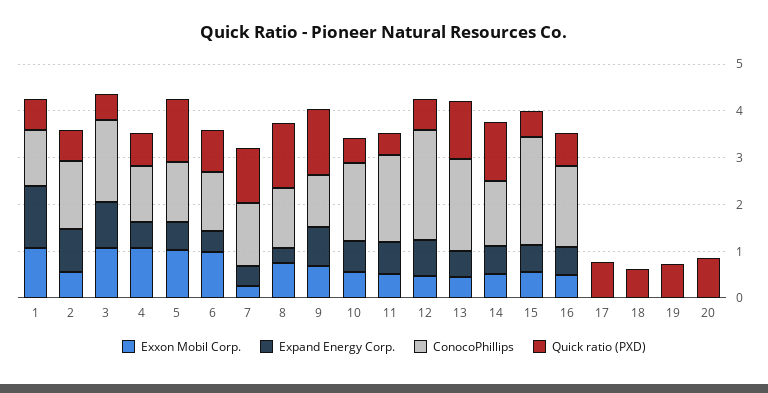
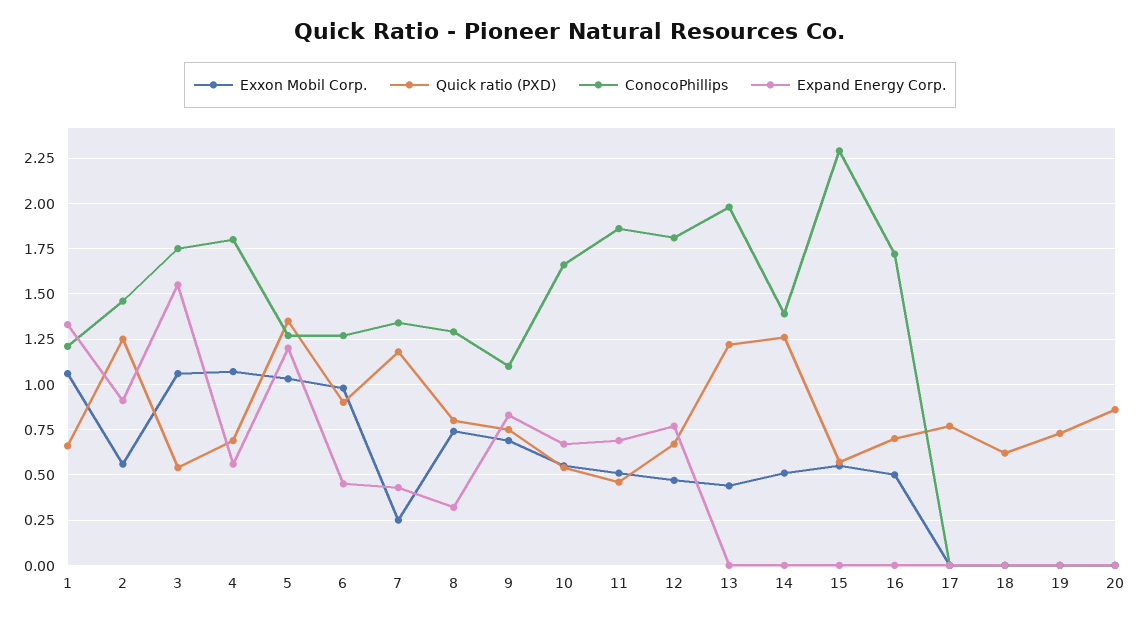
  {
    "Exxon Mobil Corp.": {
      "1": 1.05,
      "2": 0.55,
      "3": 1.05,
      "4": 1.05,
      "5": 1.05,
      "6": 1,
      "7": 0.25,
      "8": 0.75,
      "9": 0.7,
      "10": 0.55,
      "11": 0.5,
      "12": 0.45,
      "13": 0.45,
      "14": 0.5,
      "15": 0.55,
      "16": 0.5,
      "17": 0,
      "18": 0,
      "19": 0,
      "20": 0
    },
    "Expand Energy Corp.": {
      "1": 1.35,
      "2": 0.9,
-     "3": 1,
+     "3": 1.55,
      "4": 0.55,
-     "5": 0.6,
+     "5": 1.2,
      "6": 0.45,
      "7": 0.45,
      "8": 0.3,
      "9": 0.85,
      "10": 0.65,
      "11": 0.7,
      "12": 0.75,
-     "13": 0.6,
+     "13": 0,
-     "14": 0.6,
+     "14": 0,
-     "15": 0.6,
+     "15": 0,
-     "16": 0.6,
+     "16": 0,
      "17": 0,
      "18": 0,
      "19": 0,
      "20": 0
    },
    "ConocoPhillips": {
      "1": 1.2,
      "2": 1.45,
      "3": 1.75,
-     "4": 1.2,
+     "4": 1.8,
      "5": 1.25,
      "6": 1.25,
      "7": 1.35,
      "8": 1.3,
      "9": 1.1,
      "10": 1.65,
      "11": 1.85,
-     "12": 2.4,
+     "12": 1.8,
      "13": 2,
      "14": 1.4,
      "15": 2.3,
      "16": 1.7,
      "17": 0,
      "18": 0,
      "19": 0,
      "20": 0
    },
    "Quick ratio (PXD)": {
      "1": 0.65,
-     "2": 0.6,
+     "2": 1.25,
      "3": 0.55,
      "4": 0.7,
      "5": 1.35,
      "6": 0.9,
      "7": 1.2,
-     "8": 1.4,
+     "8": 0.8,
-     "9": 1.4,
+     "9": 0.75,
      "10": 0.55,
      "11": 0.45,
      "12": 0.65,
      "13": 1.2,
      "14": 1.25,
      "15": 0.55,
      "16": 0.7,
      "17": 0.75,
      "18": 0.6,
      "19": 0.75,
      "20": 0.85
    }
  }

